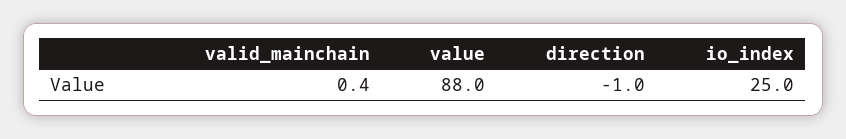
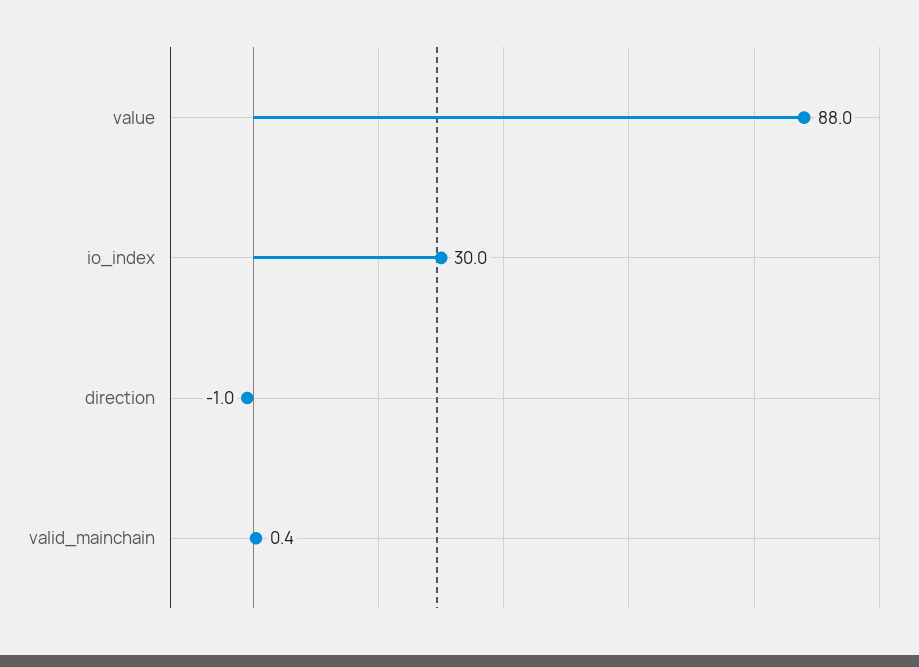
  {
    "valid_mainchain": 0.4,
    "value": 88,
    "direction": -1,
-   "io_index": 25
+   "io_index": 30
  }

